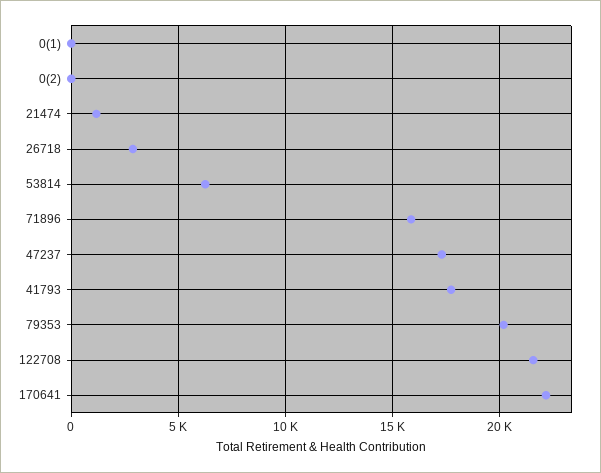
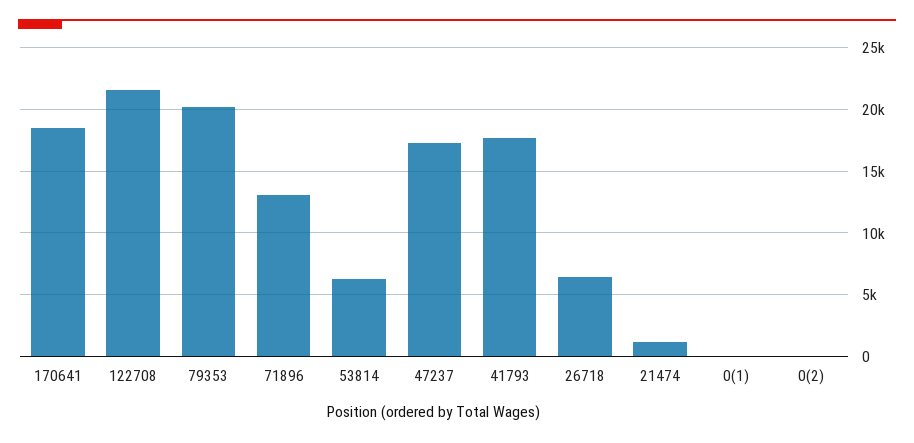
  {
    "0(1)": 0,
    "0(2)": 0,
    "21474": 1000,
-   "26718": 3000,
+   "26718": 6500,
    "53814": 6500,
-   "71896": 16000,
+   "71896": 13000,
    "47237": 17500,
    "41793": 17500,
    "79353": 20000,
    "122708": 21500,
-   "170641": 22000
+   "170641": 18500
  }

